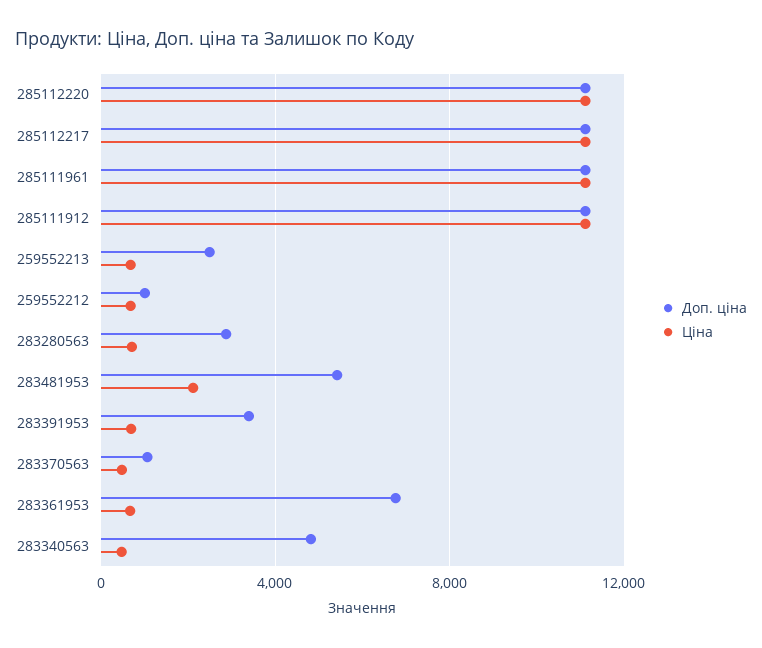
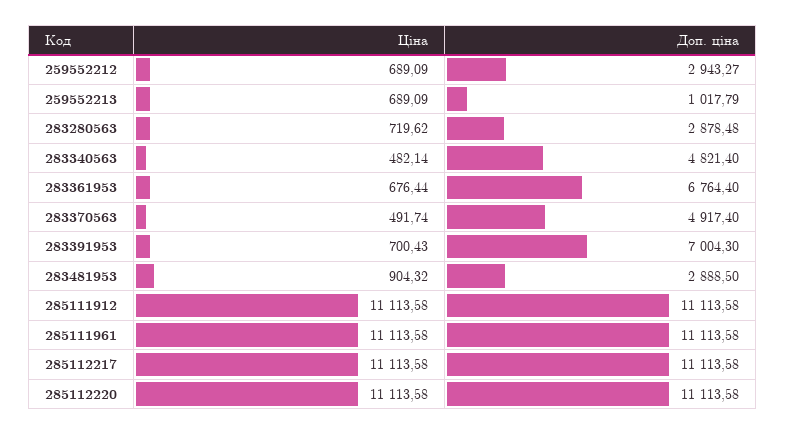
  {
    "Доп. ціна": {
      "285112220": 11113.58,
      "285112217": 11113.58,
      "285111961": 11113.58,
      "285111912": 11113.58,
-     "259552213": 2500,
+     "259552213": 1017.79,
-     "259552212": 1000,
+     "259552212": 2943.27,
      "283280563": 2878.48,
-     "283481953": 5500,
+     "283481953": 2888.5,
-     "283391953": 3500,
+     "283391953": 7004.3,
-     "283370563": 1000,
+     "283370563": 4917.4,
      "283361953": 6764.4,
      "283340563": 4821.4
    },
    "Ціна": {
      "285112220": 11113.58,
      "285112217": 11113.58,
      "285111961": 11113.58,
      "285111912": 11113.58,
      "259552213": 689.09,
      "259552212": 689.09,
      "283280563": 719.62,
-     "283481953": 2000,
+     "283481953": 904.32,
      "283391953": 700.43,
      "283370563": 491.74,
      "283361953": 676.44,
      "283340563": 482.14
    }
  }

